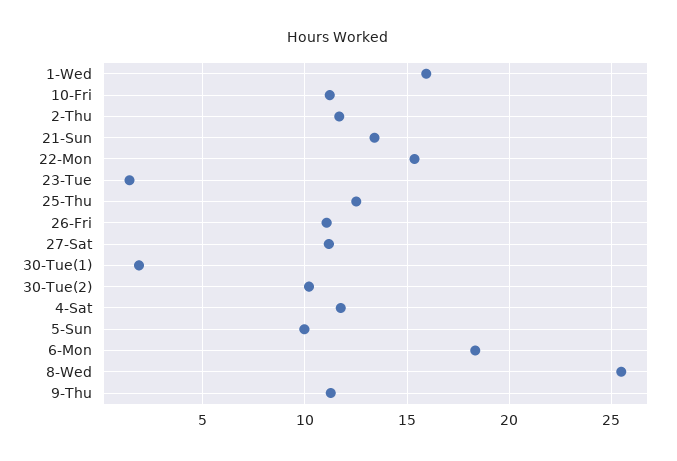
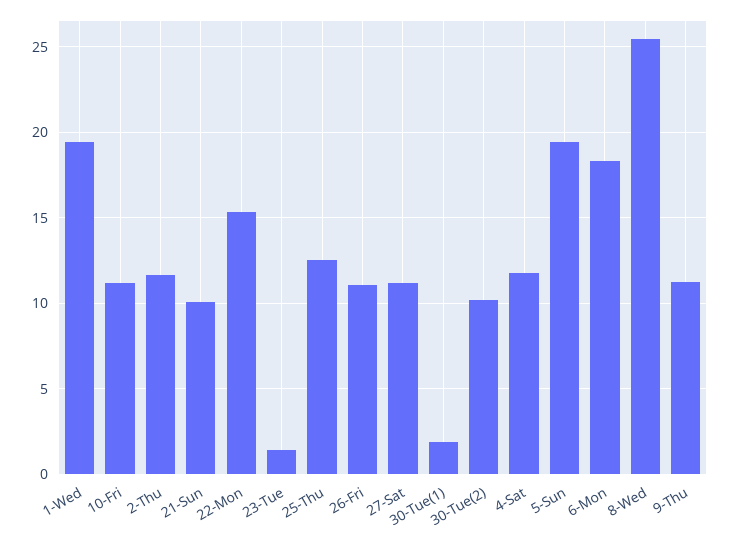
  {
-   "1-Wed": 16,
+   "1-Wed": 19.5,
    "10-Fri": 11,
    "2-Thu": 11.5,
-   "21-Sun": 13.5,
+   "21-Sun": 10,
    "22-Mon": 15.5,
    "23-Tue": 1.5,
    "25-Thu": 12.5,
    "26-Fri": 11,
    "27-Sat": 11,
    "30-Tue(1)": 2,
    "30-Tue(2)": 10,
    "4-Sat": 12,
-   "5-Sun": 10,
+   "5-Sun": 19.5,
    "6-Mon": 18.5,
    "8-Wed": 25.5,
    "9-Thu": 11.5
  }

